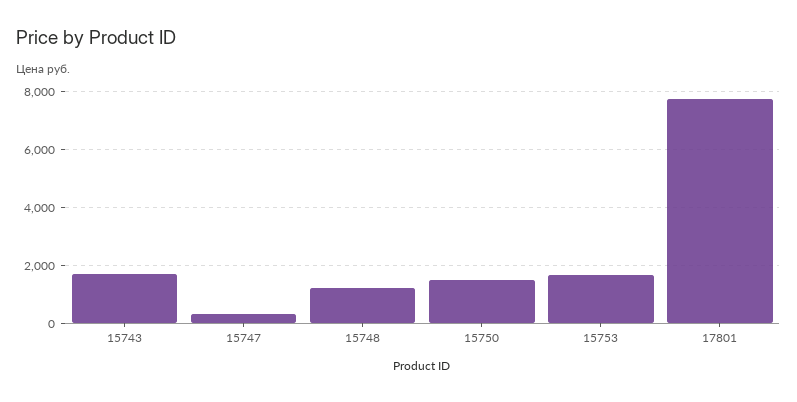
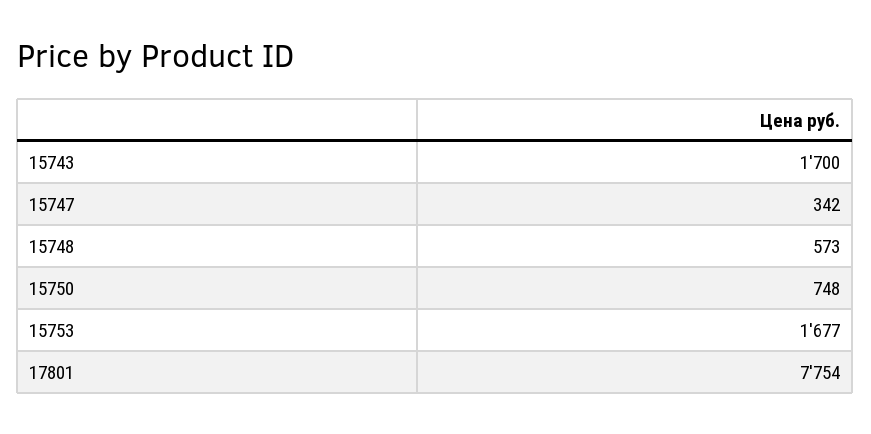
  {
    "15743": 1700,
    "15747": 342,
-   "15748": 1250,
+   "15748": 573,
-   "15750": 1500,
+   "15750": 748,
    "15753": 1677,
    "17801": 7754
  }

